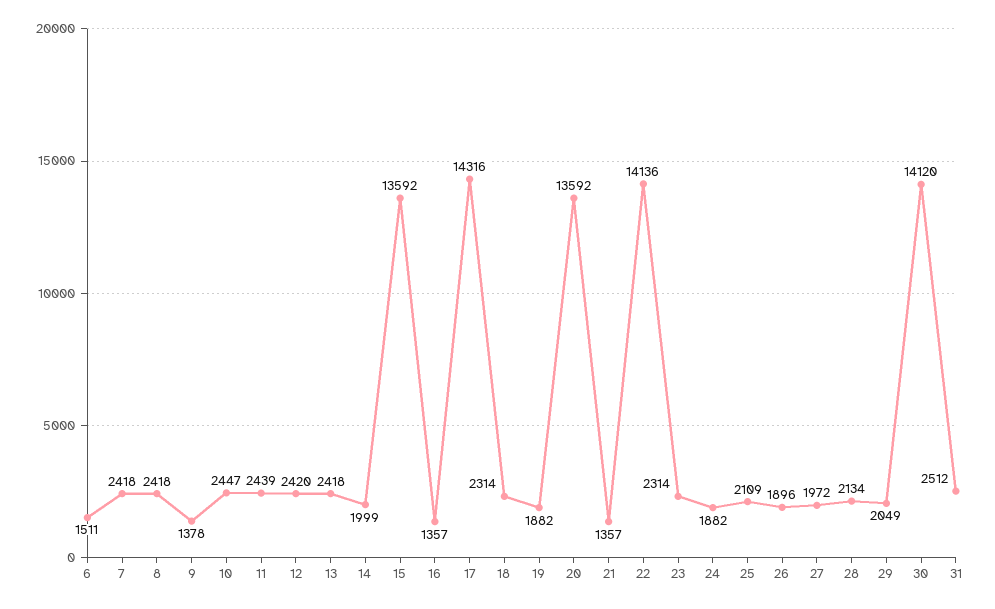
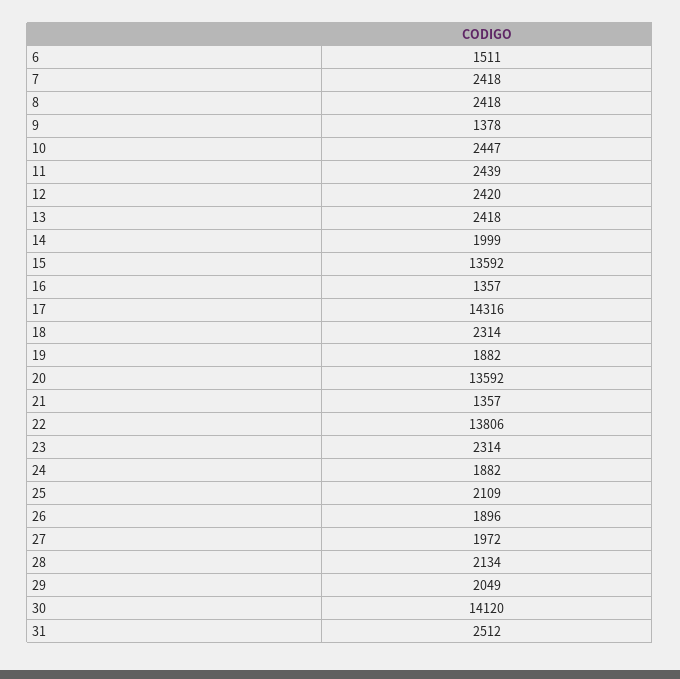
  {
    "6": 1511,
    "7": 2418,
    "8": 2418,
    "9": 1378,
    "10": 2447,
    "11": 2439,
    "12": 2420,
    "13": 2418,
    "14": 1999,
    "15": 13592,
    "16": 1357,
    "17": 14316,
    "18": 2314,
    "19": 1882,
    "20": 13592,
    "21": 1357,
-   "22": 14136,
+   "22": 13806,
    "23": 2314,
    "24": 1882,
    "25": 2109,
    "26": 1896,
    "27": 1972,
    "28": 2134,
    "29": 2049,
    "30": 14120,
    "31": 2512
  }

